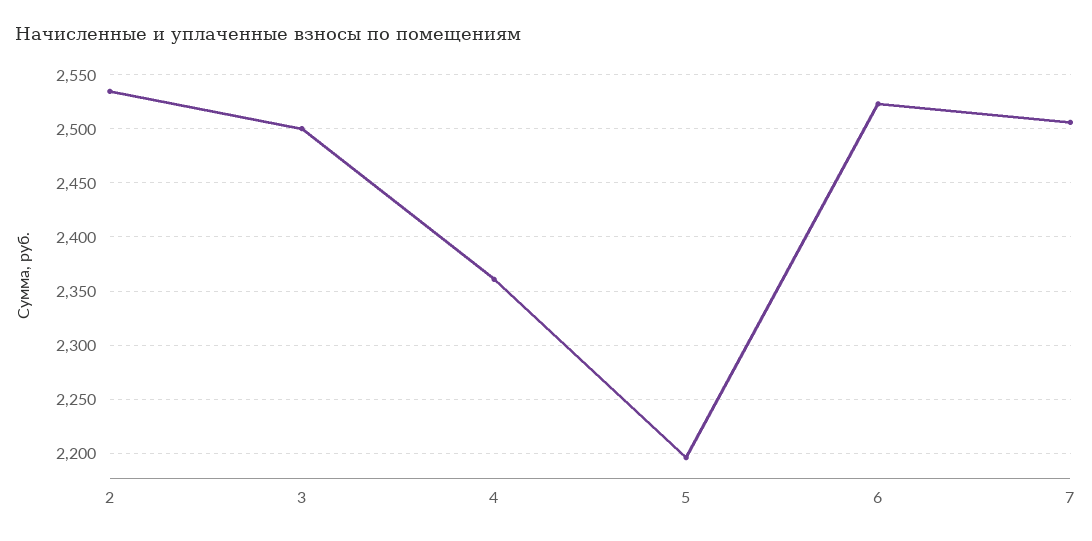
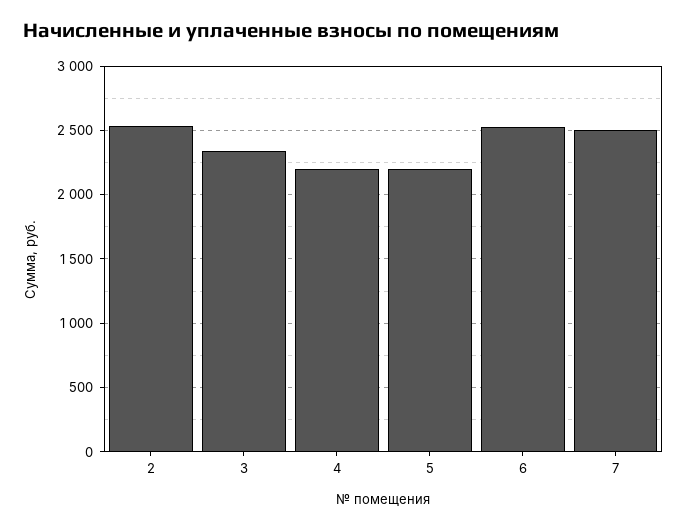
  {
    "2": 2530,
-   "3": 2500,
+   "3": 2350,
-   "4": 2360,
+   "4": 2200,
    "5": 2200,
    "6": 2520,
    "7": 2510
  }

